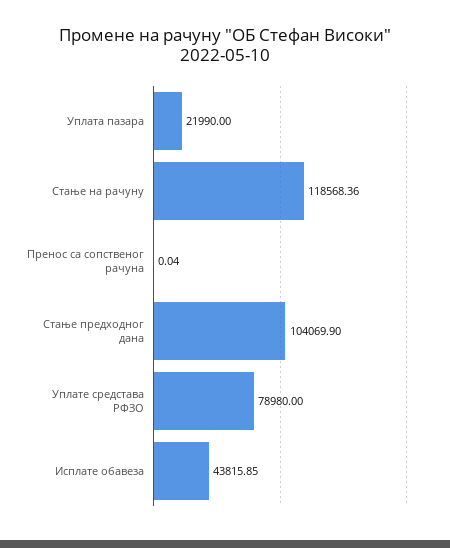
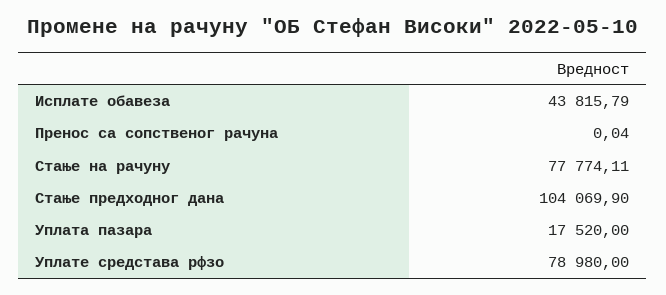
  {
-   "Уплата пазара": 21990,
+   "Уплата пазара": 17520,
-   "Стање на рачуну": 118568.36,
+   "Стање на рачуну": 77774.11,
    "Пренос са сопственог рачуна": 0.04,
    "Стање предходног дана": 104069.9,
    "Уплате средстава РФЗО": 78980,
-   "Исплате обавеза": 43815.85
+   "Исплате обавеза": 43815.79
  }

